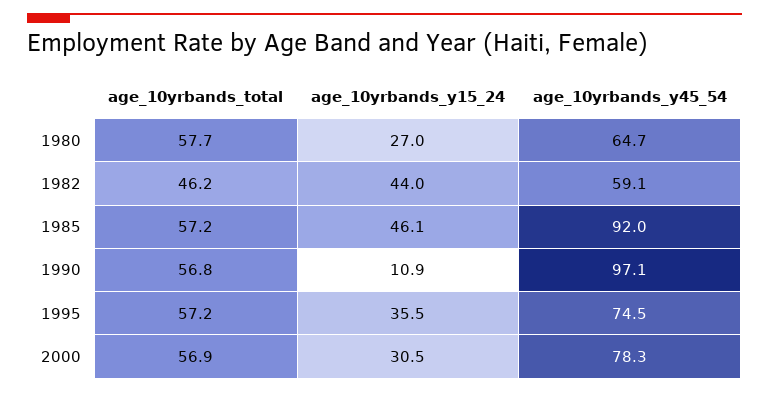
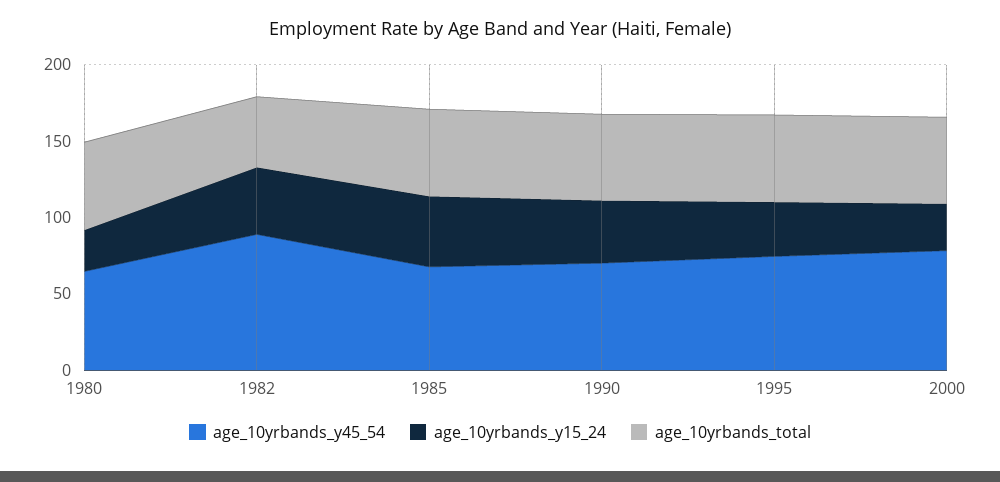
  {
    "age_10yrbands_total": {
      "1980": 57.7,
      "1982": 46.2,
      "1985": 57.2,
      "1990": 56.8,
      "1995": 57.2,
      "2000": 56.9
    },
    "age_10yrbands_y15_24": {
      "1980": 27,
      "1982": 44,
      "1985": 46.1,
-     "1990": 10.9,
+     "1990": 40,
      "1995": 35.5,
      "2000": 30.5
    },
    "age_10yrbands_y45_54": {
      "1980": 64.7,
-     "1982": 59.1,
+     "1982": 90,
-     "1985": 92,
+     "1985": 70,
-     "1990": 97.1,
+     "1990": 70,
      "1995": 74.5,
      "2000": 78.3
    }
  }

